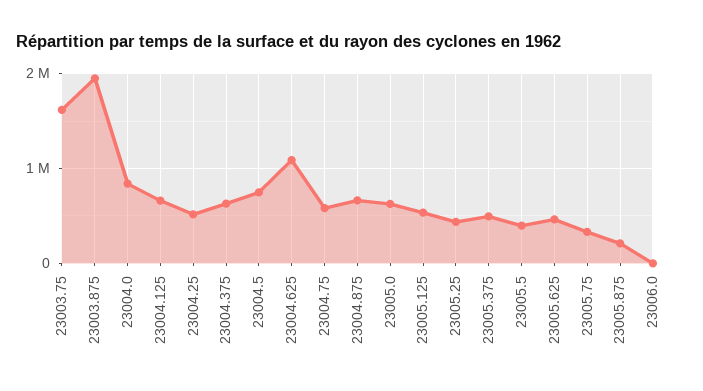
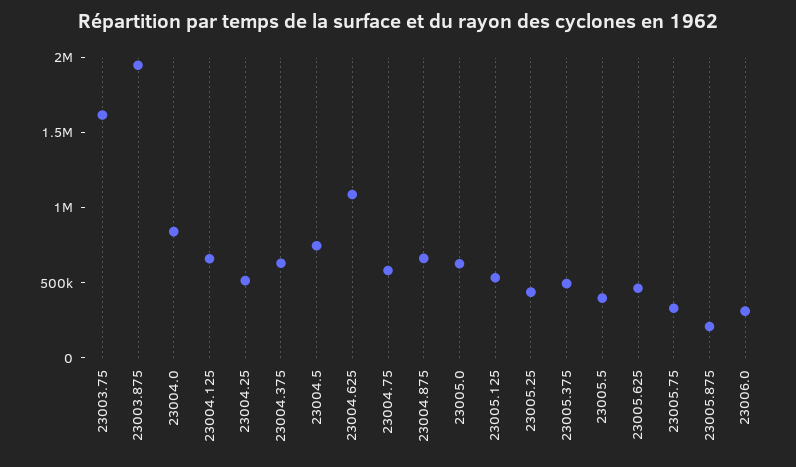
  {
    "23003.75": 1600000,
    "23003.875": 1900000,
    "23004.0": 800000,
    "23004.125": 700000,
    "23004.25": 500000,
    "23004.375": 600000,
    "23004.5": 700000,
    "23004.625": 1100000,
    "23004.75": 600000,
    "23004.875": 700000,
    "23005.0": 600000,
    "23005.125": 500000,
    "23005.25": 400000,
    "23005.375": 500000,
    "23005.5": 400000,
    "23005.625": 500000,
    "23005.75": 300000,
    "23005.875": 200000,
-   "23006.0": 0
+   "23006.0": 300000
  }

